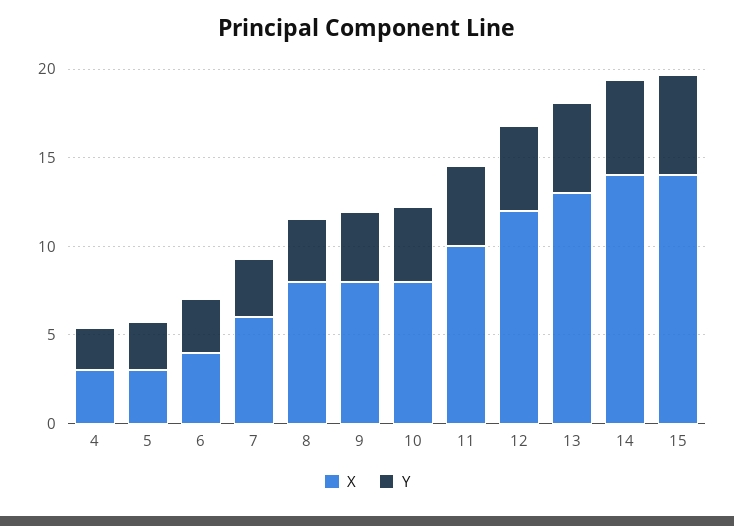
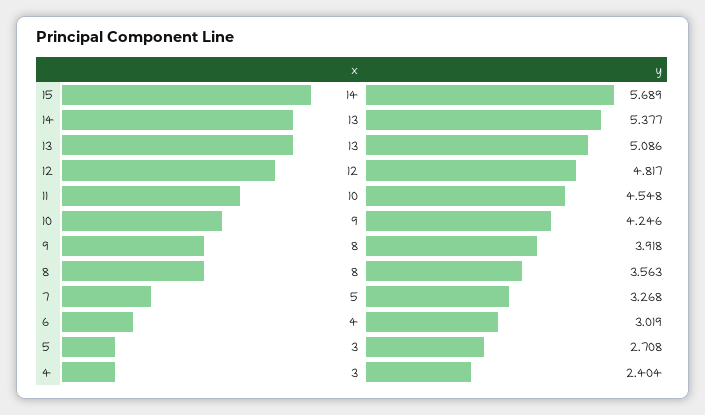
  {
    "X": {
      "4": 3,
      "5": 3,
      "6": 4,
-     "7": 6,
+     "7": 5,
      "8": 8,
      "9": 8,
-     "10": 8,
+     "10": 9,
      "11": 10,
      "12": 12,
      "13": 13,
-     "14": 14,
+     "14": 13,
      "15": 14
    },
    "Y": {
      "4": 2.404,
      "5": 2.708,
      "6": 3.019,
      "7": 3.268,
      "8": 3.563,
      "9": 3.918,
      "10": 4.246,
      "11": 4.548,
      "12": 4.817,
      "13": 5.086,
      "14": 5.377,
      "15": 5.689
    }
  }

